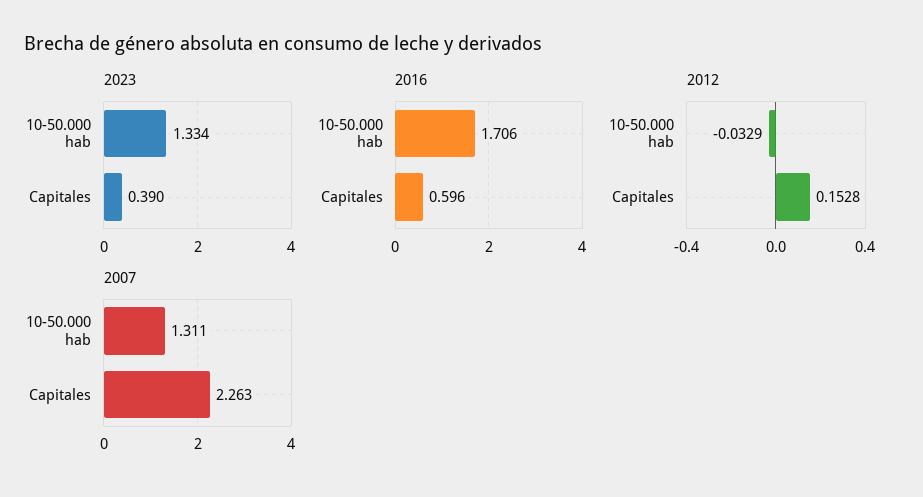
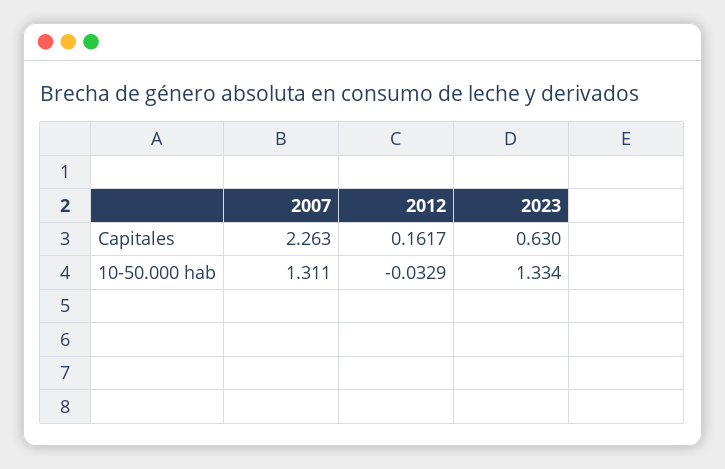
  {
    "2023": {
      "10-50.000 hab": 1.334,
-     "Capitales": 0.39
+     "Capitales": 0.63
    },
-   "2016": {
-     "10-50.000 hab": 1.706,
-     "Capitales": 0.596
-   },
    "2012": {
      "10-50.000 hab": -0.0329,
-     "Capitales": 0.1528
+     "Capitales": 0.1617
    },
    "2007": {
      "10-50.000 hab": 1.311,
      "Capitales": 2.263
    }
  }

